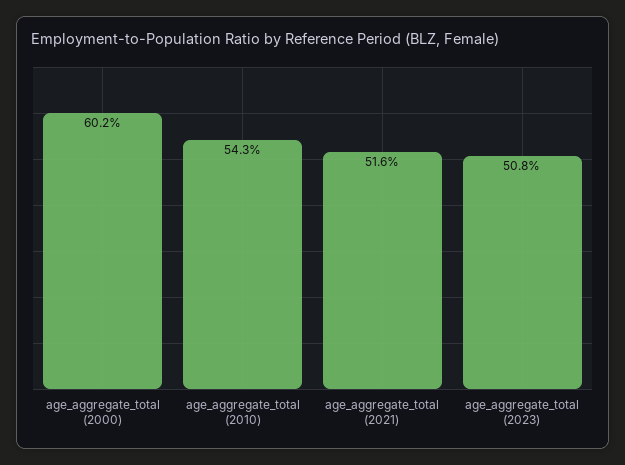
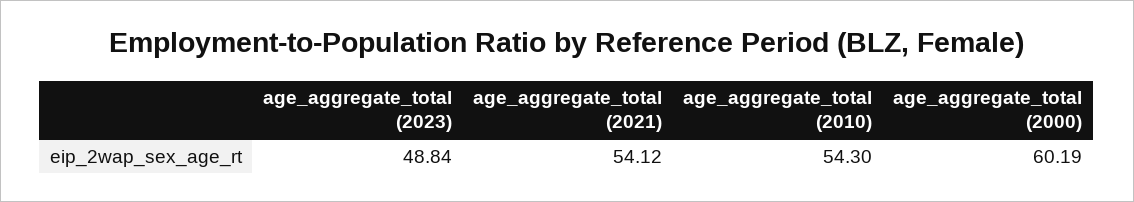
  {
    "age_aggregate_total (2000)": 60.19,
    "age_aggregate_total (2010)": 54.3,
-   "age_aggregate_total (2021)": 51.6,
+   "age_aggregate_total (2021)": 54.12,
-   "age_aggregate_total (2023)": 50.8
+   "age_aggregate_total (2023)": 48.84
  }

